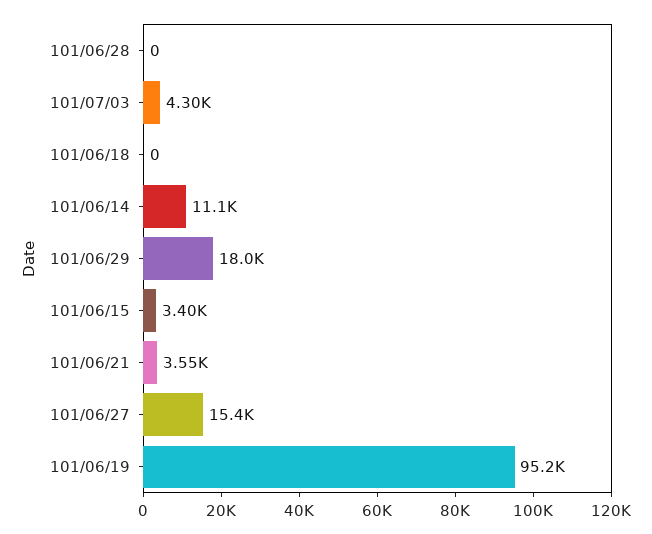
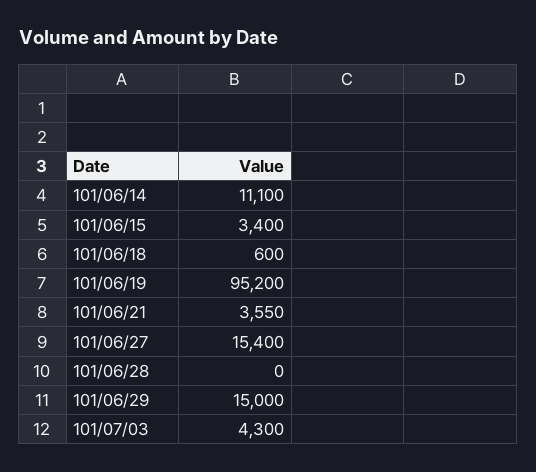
  {
    "101/06/28": 0,
    "101/07/03": 4300,
-   "101/06/18": 0,
+   "101/06/18": 600,
    "101/06/14": 11100,
-   "101/06/29": 18000,
+   "101/06/29": 15000,
    "101/06/15": 3400,
    "101/06/21": 3550,
    "101/06/27": 15400,
    "101/06/19": 95200
  }

